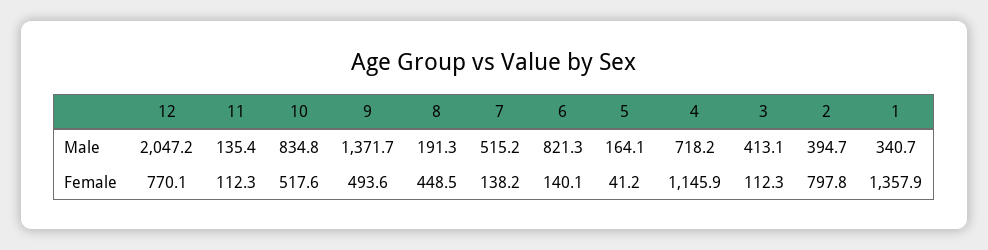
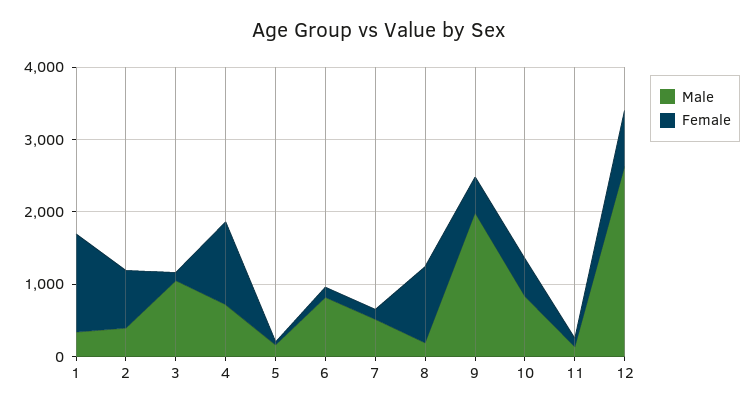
  {
    "Male": {
-     "12": 2047.2,
+     "12": 2600,
      "11": 135.4,
      "10": 834.8,
-     "9": 1371.7,
+     "9": 2000,
      "8": 191.3,
      "7": 515.2,
      "6": 821.3,
      "5": 164.1,
      "4": 718.2,
-     "3": 413.1,
+     "3": 1000,
      "2": 394.7,
      "1": 340.7
    },
    "Female": {
      "12": 770.1,
      "11": 112.3,
      "10": 517.6,
      "9": 493.6,
-     "8": 448.5,
+     "8": 1000,
      "7": 138.2,
      "6": 140.1,
      "5": 41.2,
      "4": 1145.9,
      "3": 112.3,
      "2": 797.8,
      "1": 1357.9
    }
  }

